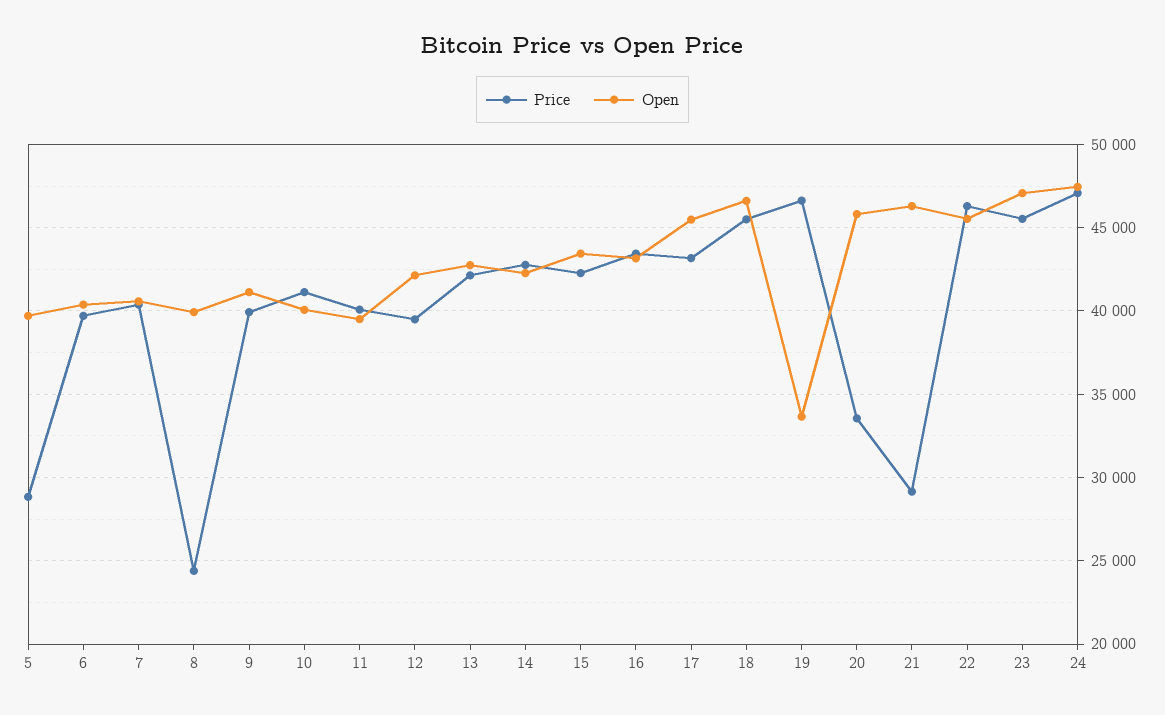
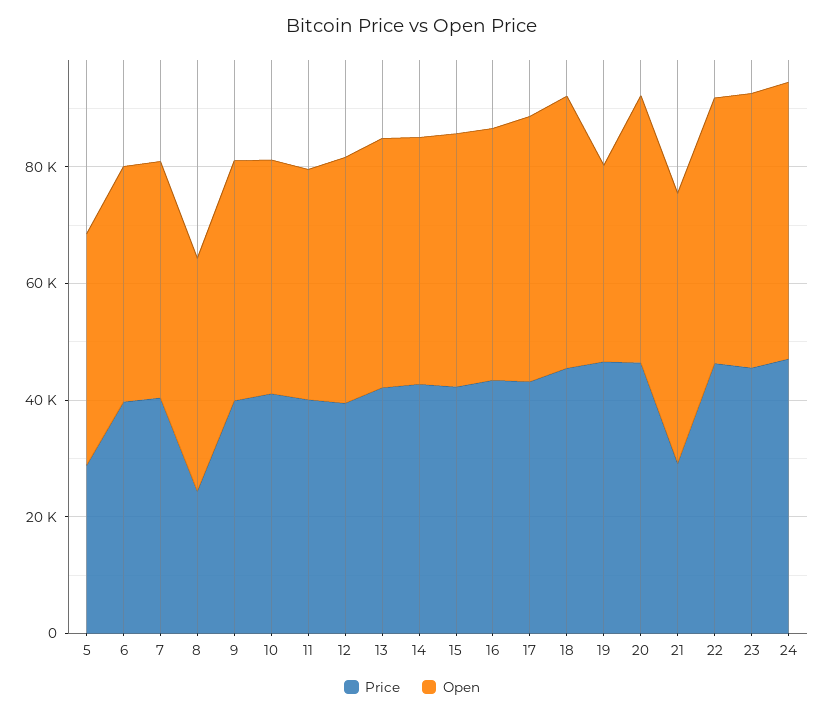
  {
    "Price": {
      "5": 29000,
      "6": 39500,
      "7": 40500,
      "8": 24500,
      "9": 40000,
      "10": 41000,
      "11": 40000,
      "12": 39500,
      "13": 42000,
      "14": 43000,
      "15": 42500,
      "16": 43500,
      "17": 43000,
      "18": 45500,
      "19": 46500,
-     "20": 33500,
+     "20": 45000,
      "21": 29000,
      "22": 46500,
      "23": 45500,
      "24": 47000
    },
    "Open": {
      "5": 39500,
      "6": 40500,
      "7": 40500,
      "8": 40000,
      "9": 41000,
      "10": 40000,
      "11": 39500,
      "12": 42000,
      "13": 43000,
      "14": 42500,
      "15": 43500,
      "16": 43000,
      "17": 45500,
      "18": 46500,
      "19": 33500,
      "20": 46000,
      "21": 46500,
      "22": 45500,
      "23": 47000,
      "24": 47500
    }
  }

